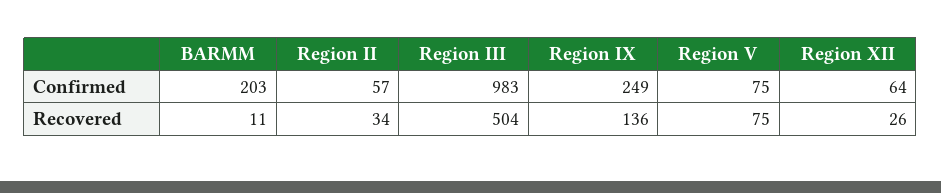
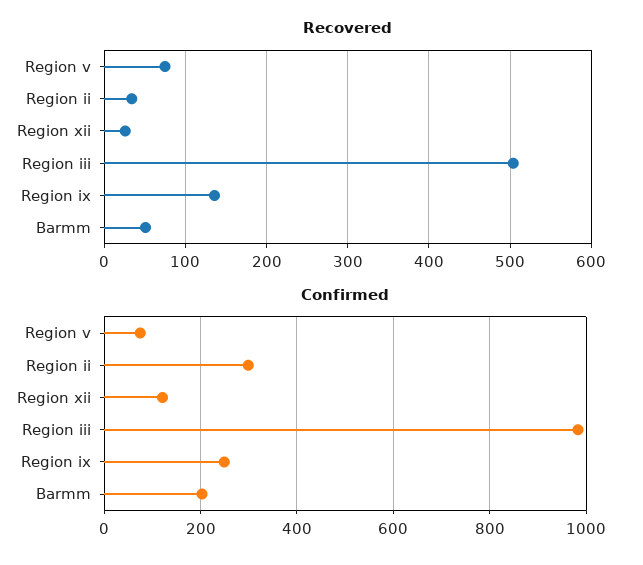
  {
    "Confirmed": {
      "BARMM": 203,
-     "Region II": 57,
+     "Region II": 300,
      "Region III": 983,
      "Region IX": 249,
      "Region V": 75,
-     "Region XII": 64
+     "Region XII": 120
    },
    "Recovered": {
-     "BARMM": 11,
+     "BARMM": 50,
      "Region II": 34,
      "Region III": 504,
      "Region IX": 136,
      "Region V": 75,
      "Region XII": 26
    }
  }

